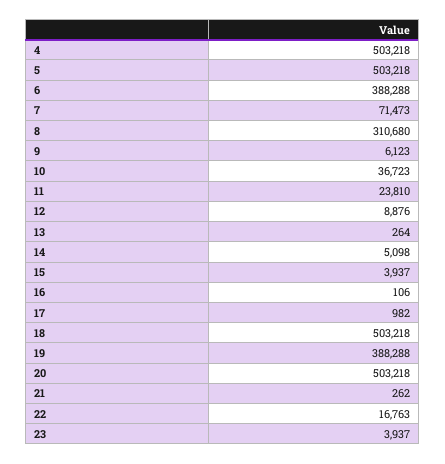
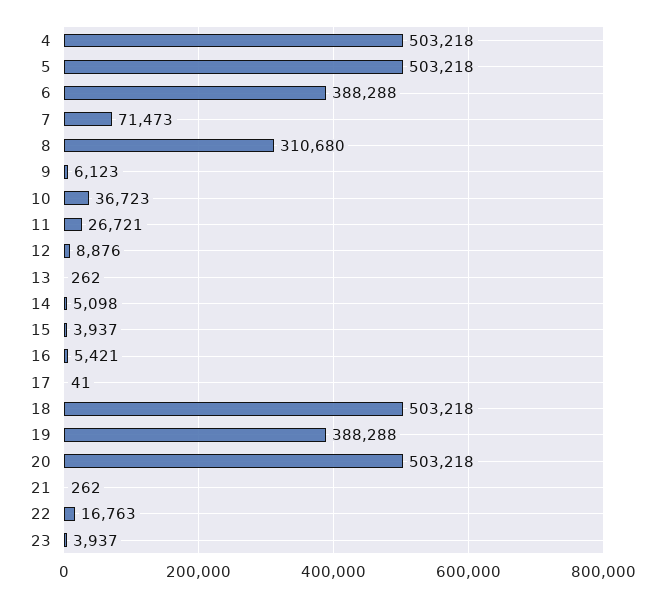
  {
    "4": 503218,
    "5": 503218,
    "6": 388288,
    "7": 71473,
    "8": 310680,
    "9": 6123,
    "10": 36723,
-   "11": 23810,
+   "11": 26721,
    "12": 8876,
-   "13": 264,
+   "13": 262,
    "14": 5098,
    "15": 3937,
-   "16": 106,
+   "16": 5421,
-   "17": 982,
+   "17": 41,
    "18": 503218,
    "19": 388288,
    "20": 503218,
    "21": 262,
    "22": 16763,
    "23": 3937
  }

